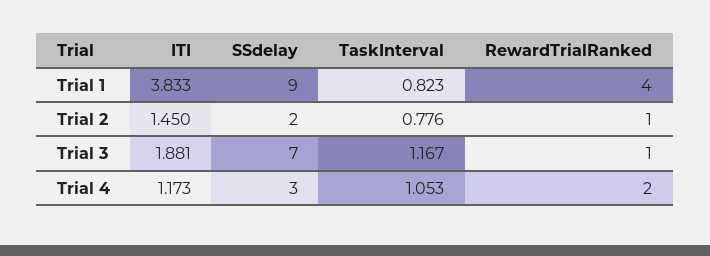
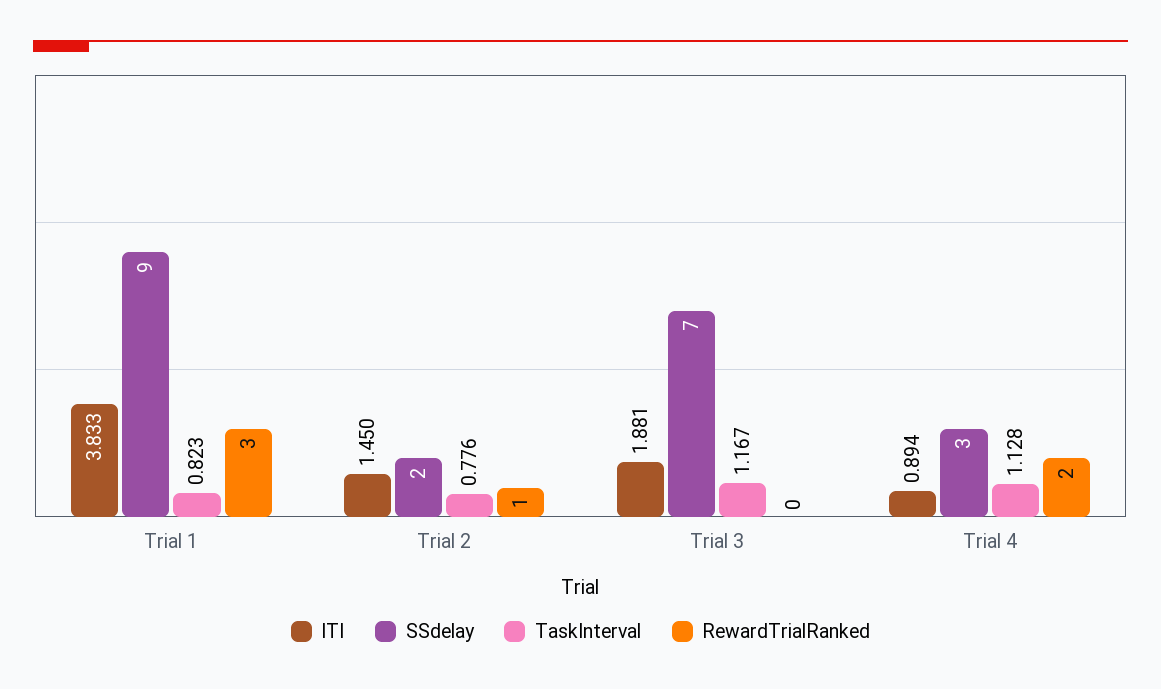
  {
    "ITI": {
      "Trial 1": 3.833,
      "Trial 2": 1.45,
      "Trial 3": 1.881,
-     "Trial 4": 1.173
+     "Trial 4": 0.894
    },
    "SSdelay": {
      "Trial 1": 9,
      "Trial 2": 2,
      "Trial 3": 7,
      "Trial 4": 3
    },
    "TaskInterval": {
      "Trial 1": 0.823,
      "Trial 2": 0.776,
      "Trial 3": 1.167,
-     "Trial 4": 1.053
+     "Trial 4": 1.128
    },
    "RewardTrialRanked": {
-     "Trial 1": 4,
+     "Trial 1": 3,
      "Trial 2": 1,
-     "Trial 3": 1,
+     "Trial 3": 0,
      "Trial 4": 2
    }
  }

